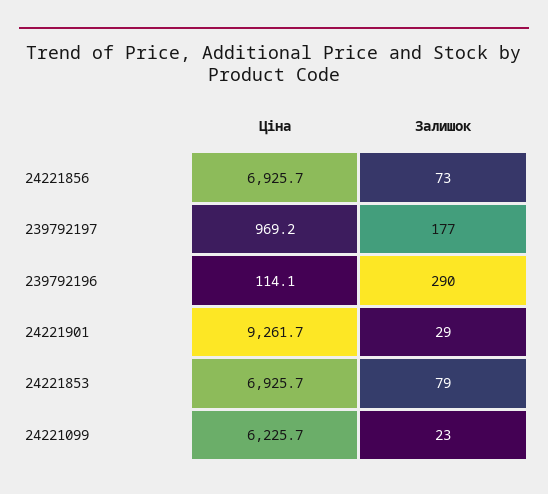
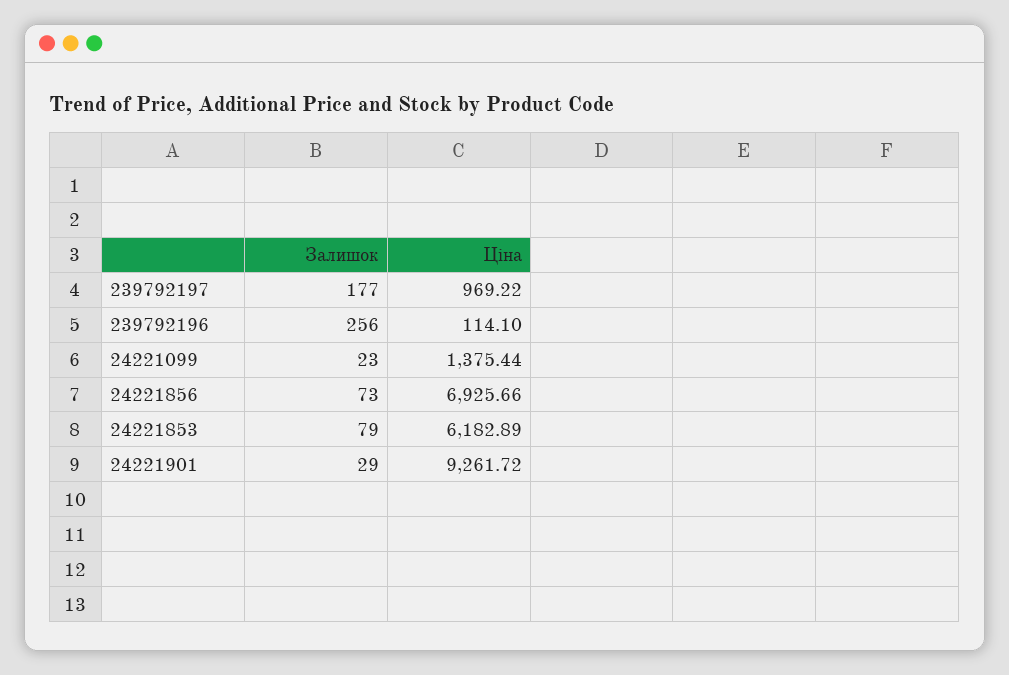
  {
    "Ціна": {
      "24221856": 6925.66,
      "239792197": 969.22,
      "239792196": 114.1,
      "24221901": 9261.72,
-     "24221853": 6925.7,
+     "24221853": 6182.89,
-     "24221099": 6225.7
+     "24221099": 1375.44
    },
    "Залишок": {
      "24221856": 73,
      "239792197": 177,
-     "239792196": 290,
+     "239792196": 256,
      "24221901": 29,
      "24221853": 79,
      "24221099": 23
    }
  }

